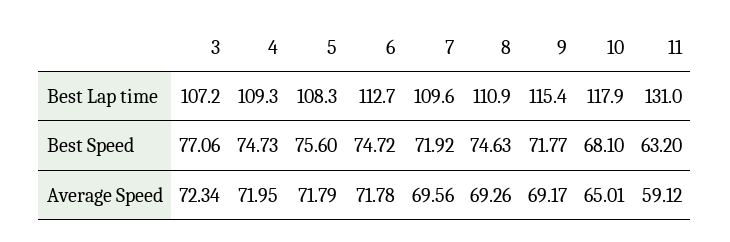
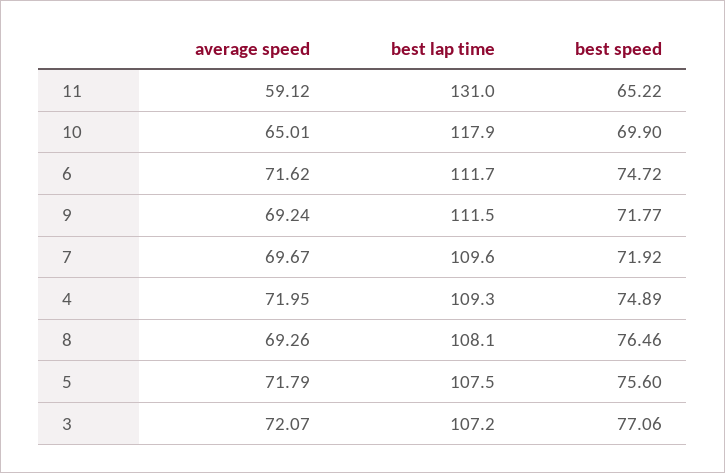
  {
    "3": {
      "Best Lap time": 107.2,
      "Best Speed": 77.06,
-     "Average Speed": 72.34
+     "Average Speed": 72.07
    },
    "4": {
      "Best Lap time": 109.3,
-     "Best Speed": 74.73,
+     "Best Speed": 74.89,
      "Average Speed": 71.95
    },
    "5": {
-     "Best Lap time": 108.3,
+     "Best Lap time": 107.5,
      "Best Speed": 75.6,
      "Average Speed": 71.79
    },
    "6": {
-     "Best Lap time": 112.7,
+     "Best Lap time": 111.7,
      "Best Speed": 74.72,
-     "Average Speed": 71.78
+     "Average Speed": 71.62
    },
    "7": {
      "Best Lap time": 109.6,
      "Best Speed": 71.92,
-     "Average Speed": 69.56
+     "Average Speed": 69.67
    },
    "8": {
-     "Best Lap time": 110.9,
+     "Best Lap time": 108.1,
-     "Best Speed": 74.63,
+     "Best Speed": 76.46,
      "Average Speed": 69.26
    },
    "9": {
-     "Best Lap time": 115.4,
+     "Best Lap time": 111.5,
      "Best Speed": 71.77,
-     "Average Speed": 69.17
+     "Average Speed": 69.24
    },
    "10": {
      "Best Lap time": 117.9,
-     "Best Speed": 68.1,
+     "Best Speed": 69.9,
      "Average Speed": 65.01
    },
    "11": {
      "Best Lap time": 131,
-     "Best Speed": 63.2,
+     "Best Speed": 65.22,
      "Average Speed": 59.12
    }
  }

